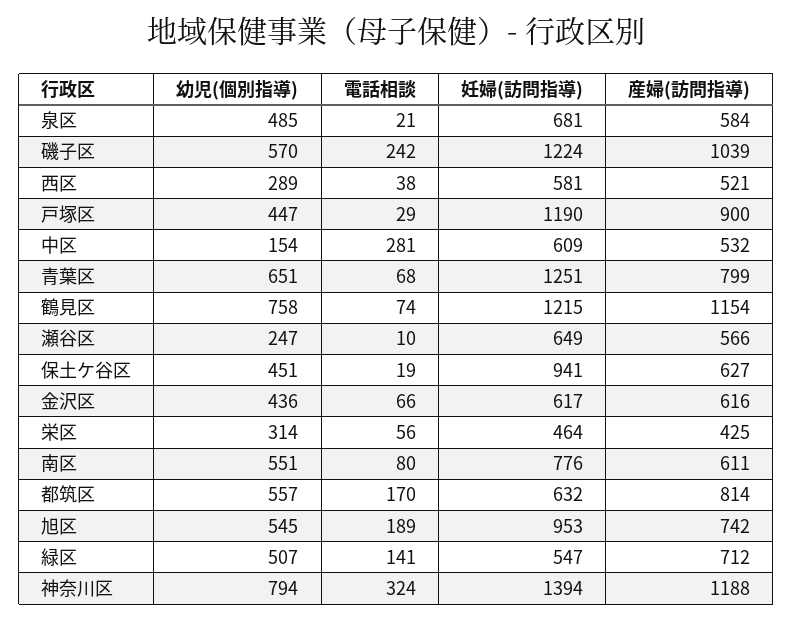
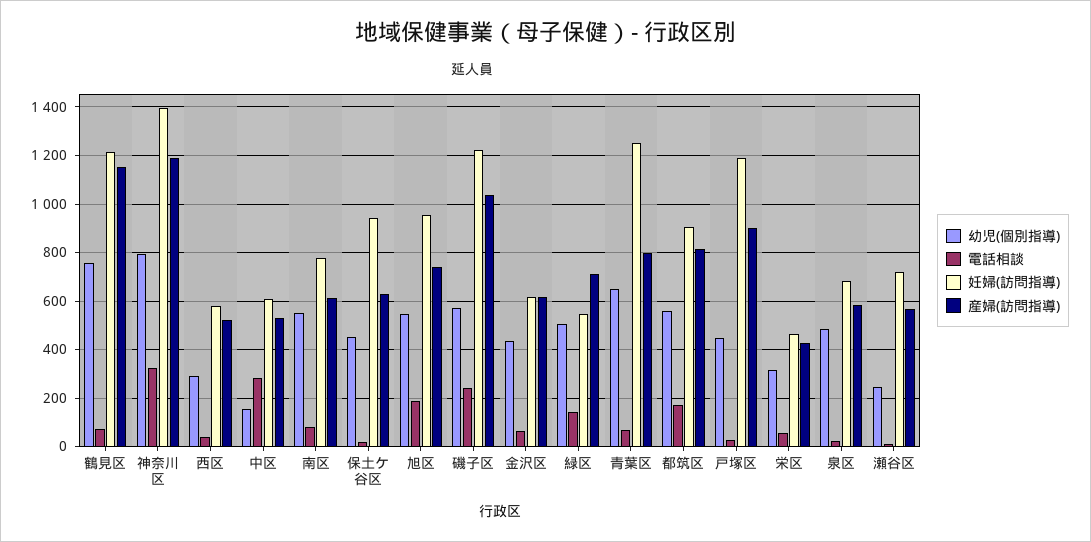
  {
    "幼児(個別指導)": {
      "泉区": 485,
      "磯子区": 570,
      "西区": 289,
      "戸塚区": 447,
      "中区": 154,
      "青葉区": 651,
      "鶴見区": 758,
      "瀬谷区": 247,
      "保土ケ谷区": 451,
      "金沢区": 436,
      "栄区": 314,
      "南区": 551,
      "都筑区": 557,
      "旭区": 545,
      "緑区": 507,
      "神奈川区": 794
    },
    "電話相談": {
      "泉区": 21,
      "磯子区": 242,
      "西区": 38,
      "戸塚区": 29,
      "中区": 281,
      "青葉区": 68,
      "鶴見区": 74,
      "瀬谷区": 10,
      "保土ケ谷区": 19,
      "金沢区": 66,
      "栄区": 56,
      "南区": 80,
      "都筑区": 170,
      "旭区": 189,
      "緑区": 141,
      "神奈川区": 324
    },
    "妊婦(訪問指導)": {
      "泉区": 681,
      "磯子区": 1224,
      "西区": 581,
      "戸塚区": 1190,
      "中区": 609,
      "青葉区": 1251,
      "鶴見区": 1215,
-     "瀬谷区": 649,
+     "瀬谷区": 725,
      "保土ケ谷区": 941,
      "金沢区": 617,
      "栄区": 464,
      "南区": 776,
-     "都筑区": 632,
+     "都筑区": 900,
      "旭区": 953,
      "緑区": 547,
      "神奈川区": 1394
    },
    "産婦(訪問指導)": {
      "泉区": 584,
      "磯子区": 1039,
      "西区": 521,
      "戸塚区": 900,
      "中区": 532,
      "青葉区": 799,
      "鶴見区": 1154,
      "瀬谷区": 566,
      "保土ケ谷区": 627,
      "金沢区": 616,
      "栄区": 425,
      "南区": 611,
      "都筑区": 814,
      "旭区": 742,
      "緑区": 712,
      "神奈川区": 1188
    }
  }

